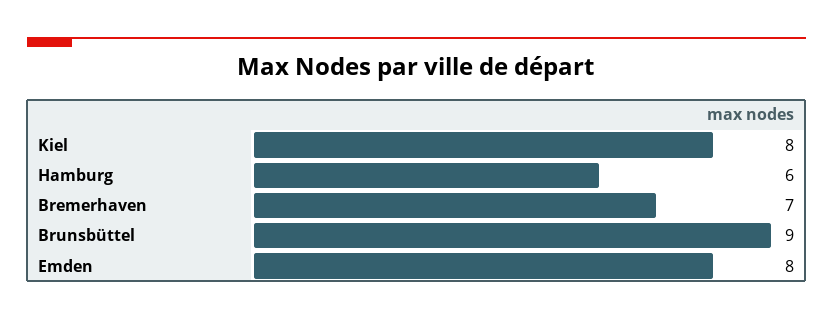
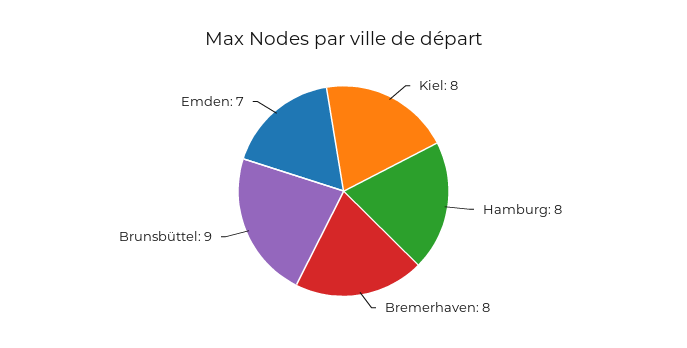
  {
    "Kiel": 8,
-   "Hamburg": 6,
+   "Hamburg": 8,
-   "Bremerhaven": 7,
+   "Bremerhaven": 8,
    "Brunsbüttel": 9,
-   "Emden": 8
+   "Emden": 7
  }

